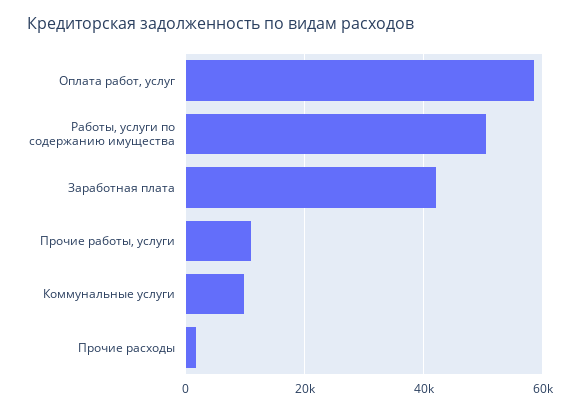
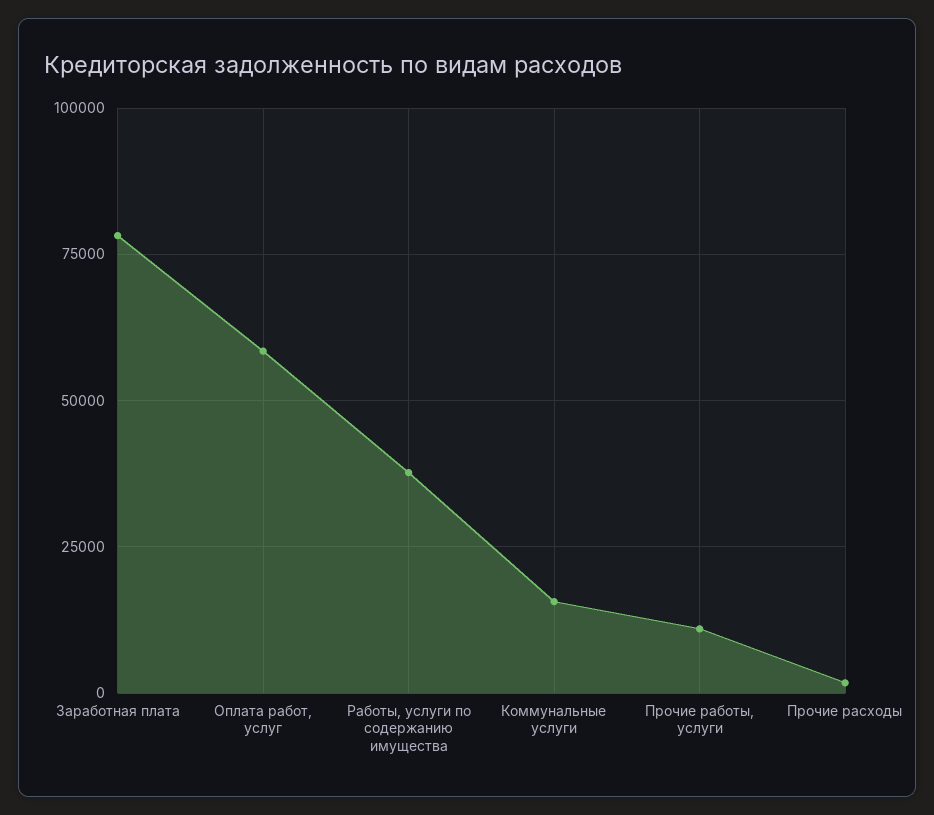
  {
    "Оплата работ, услуг": 58000,
-   "Работы, услуги по содержанию имущества": 50000,
+   "Работы, услуги по содержанию имущества": 37500,
-   "Заработная плата": 42000,
+   "Заработная плата": 77500,
    "Прочие работы, услуги": 12000,
-   "Коммунальные услуги": 10000,
+   "Коммунальные услуги": 15000,
    "Прочие расходы": 2000
  }

